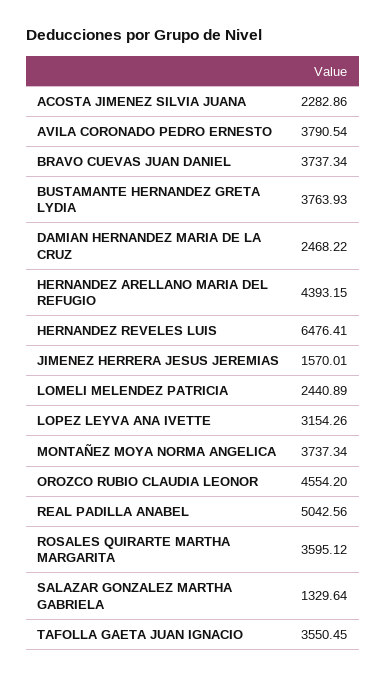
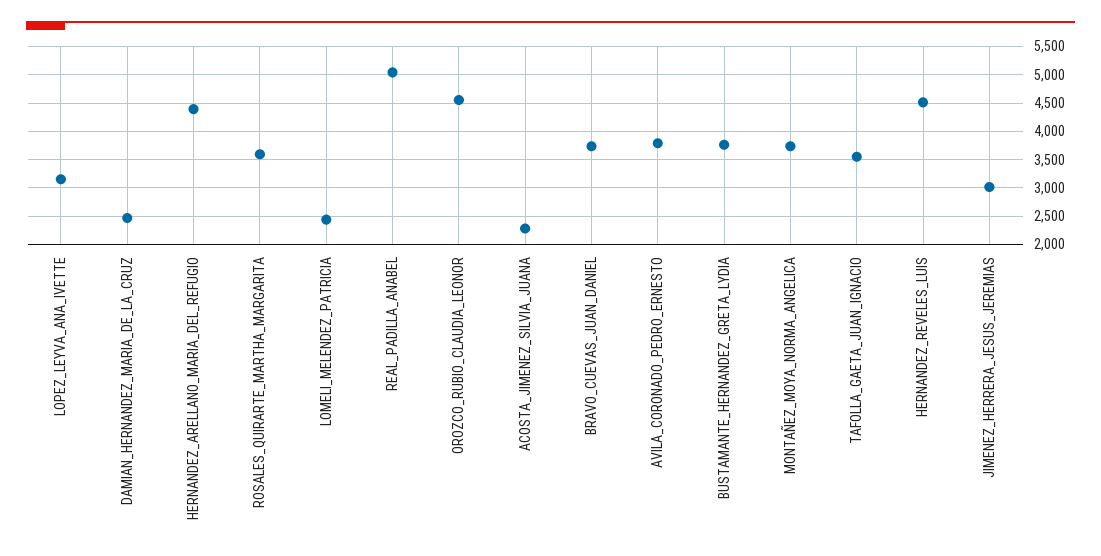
  {
    "ACOSTA JIMENEZ SILVIA JUANA": 2282.86,
    "AVILA CORONADO PEDRO ERNESTO": 3790.54,
    "BRAVO CUEVAS JUAN DANIEL": 3737.34,
    "BUSTAMANTE HERNANDEZ GRETA LYDIA": 3763.93,
    "DAMIAN HERNANDEZ MARIA DE LA CRUZ": 2468.22,
    "HERNANDEZ ARELLANO MARIA DEL REFUGIO": 4393.15,
-   "HERNANDEZ REVELES LUIS": 6476.41,
+   "HERNANDEZ REVELES LUIS": 4500,
-   "JIMENEZ HERRERA JESUS JEREMIAS": 1570.01,
+   "JIMENEZ HERRERA JESUS JEREMIAS": 3000,
    "LOMELI MELENDEZ PATRICIA": 2440.89,
    "LOPEZ LEYVA ANA IVETTE": 3154.26,
    "MONTAÑEZ MOYA NORMA ANGELICA": 3737.34,
    "OROZCO RUBIO CLAUDIA LEONOR": 4554.2,
    "REAL PADILLA ANABEL": 5042.56,
    "ROSALES QUIRARTE MARTHA MARGARITA": 3595.12,
-   "SALAZAR GONZALEZ MARTHA GABRIELA": 1329.64,
    "TAFOLLA GAETA JUAN IGNACIO": 3550.45
  }

